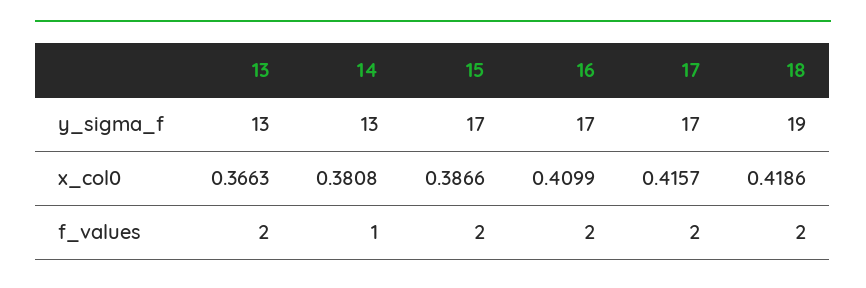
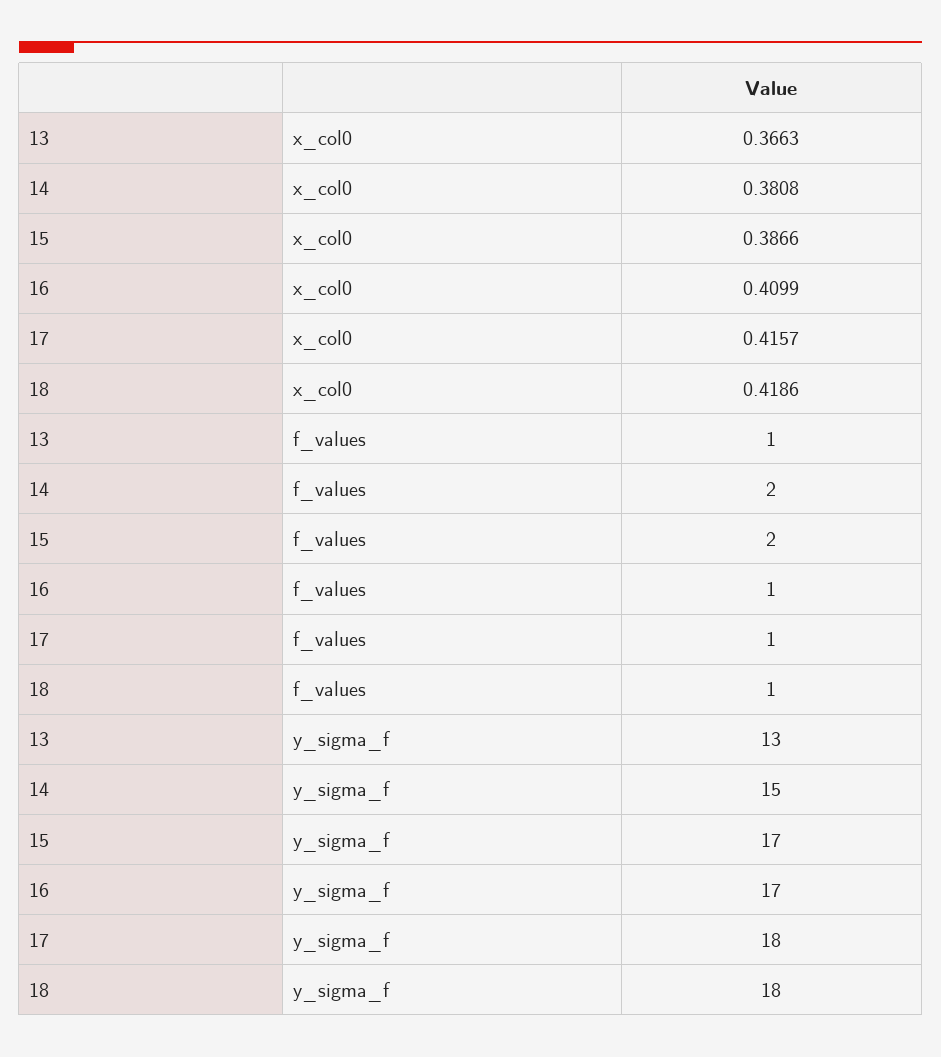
  {
    "13": {
      "y_sigma_f": 13,
      "x_col0": 0.3663,
-     "f_values": 2
+     "f_values": 1
    },
    "14": {
-     "y_sigma_f": 13,
+     "y_sigma_f": 15,
      "x_col0": 0.3808,
-     "f_values": 1
+     "f_values": 2
    },
    "15": {
      "y_sigma_f": 17,
      "x_col0": 0.3866,
      "f_values": 2
    },
    "16": {
      "y_sigma_f": 17,
      "x_col0": 0.4099,
-     "f_values": 2
+     "f_values": 1
    },
    "17": {
-     "y_sigma_f": 17,
+     "y_sigma_f": 18,
      "x_col0": 0.4157,
-     "f_values": 2
+     "f_values": 1
    },
    "18": {
-     "y_sigma_f": 19,
+     "y_sigma_f": 18,
      "x_col0": 0.4186,
-     "f_values": 2
+     "f_values": 1
    }
  }

